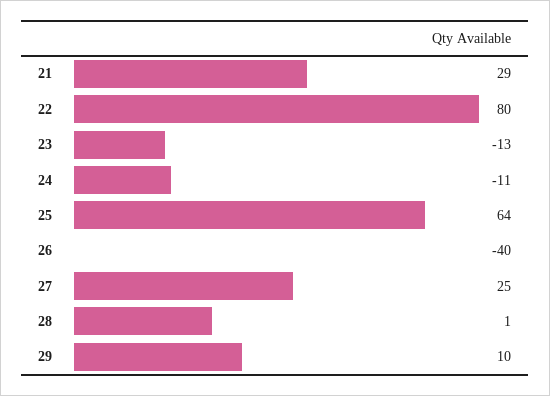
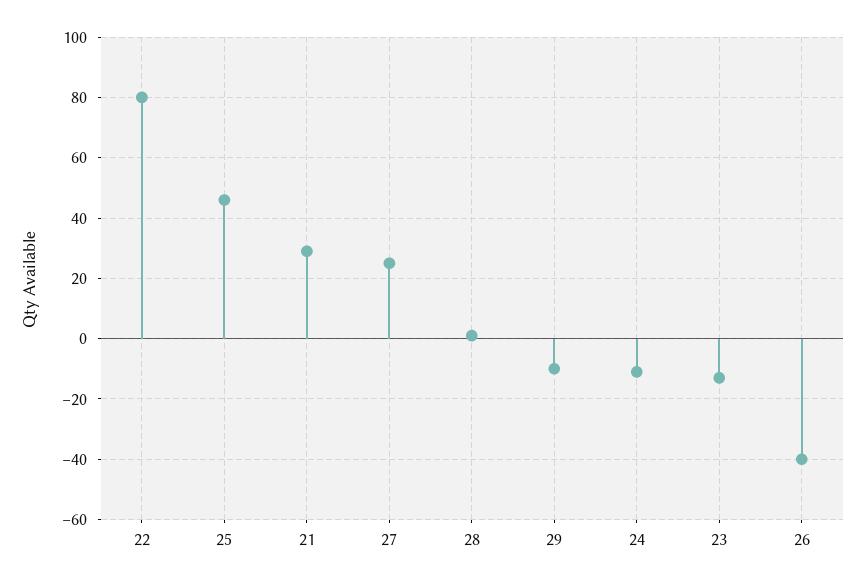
  {
    "21": 29,
    "22": 80,
    "23": -13,
    "24": -11,
-   "25": 64,
+   "25": 45,
    "26": -40,
    "27": 25,
    "28": 1,
-   "29": 10
+   "29": -10
  }

